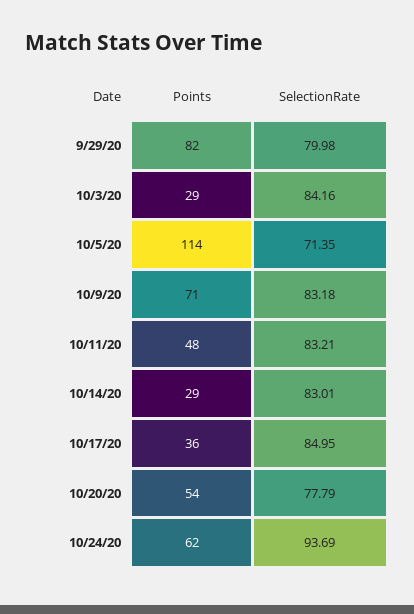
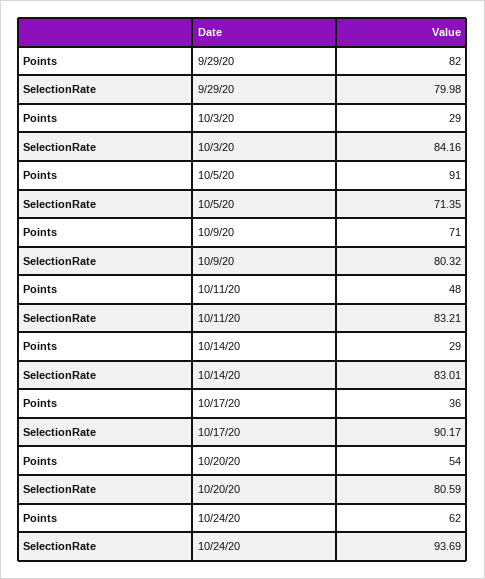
  {
    "Points": {
      "9/29/20": 82,
      "10/3/20": 29,
-     "10/5/20": 114,
+     "10/5/20": 91,
      "10/9/20": 71,
      "10/11/20": 48,
      "10/14/20": 29,
      "10/17/20": 36,
      "10/20/20": 54,
      "10/24/20": 62
    },
    "SelectionRate": {
      "9/29/20": 79.98,
      "10/3/20": 84.16,
      "10/5/20": 71.35,
-     "10/9/20": 83.18,
+     "10/9/20": 80.32,
      "10/11/20": 83.21,
      "10/14/20": 83.01,
-     "10/17/20": 84.95,
+     "10/17/20": 90.17,
-     "10/20/20": 77.79,
+     "10/20/20": 80.59,
      "10/24/20": 93.69
    }
  }

